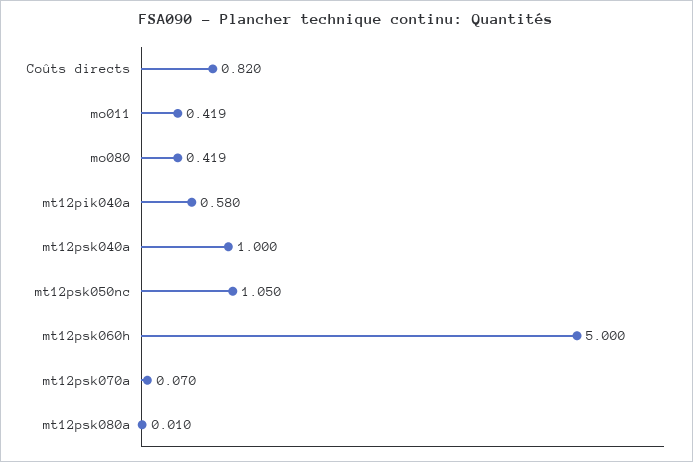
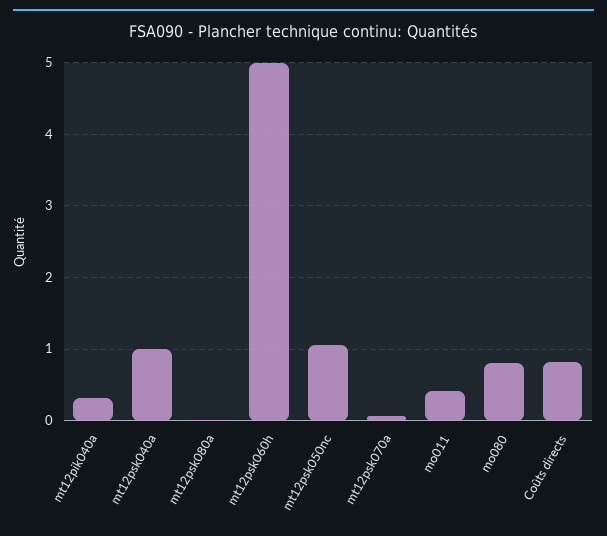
  {
    "Coûts directs": 0.82,
    "mo011": 0.419,
-   "mo080": 0.419,
+   "mo080": 0.8,
-   "mt12pik040a": 0.58,
+   "mt12pik040a": 0.3,
    "mt12psk040a": 1,
    "mt12psk050nc": 1.05,
    "mt12psk060h": 5,
    "mt12psk070a": 0.07,
    "mt12psk080a": 0.01
  }

